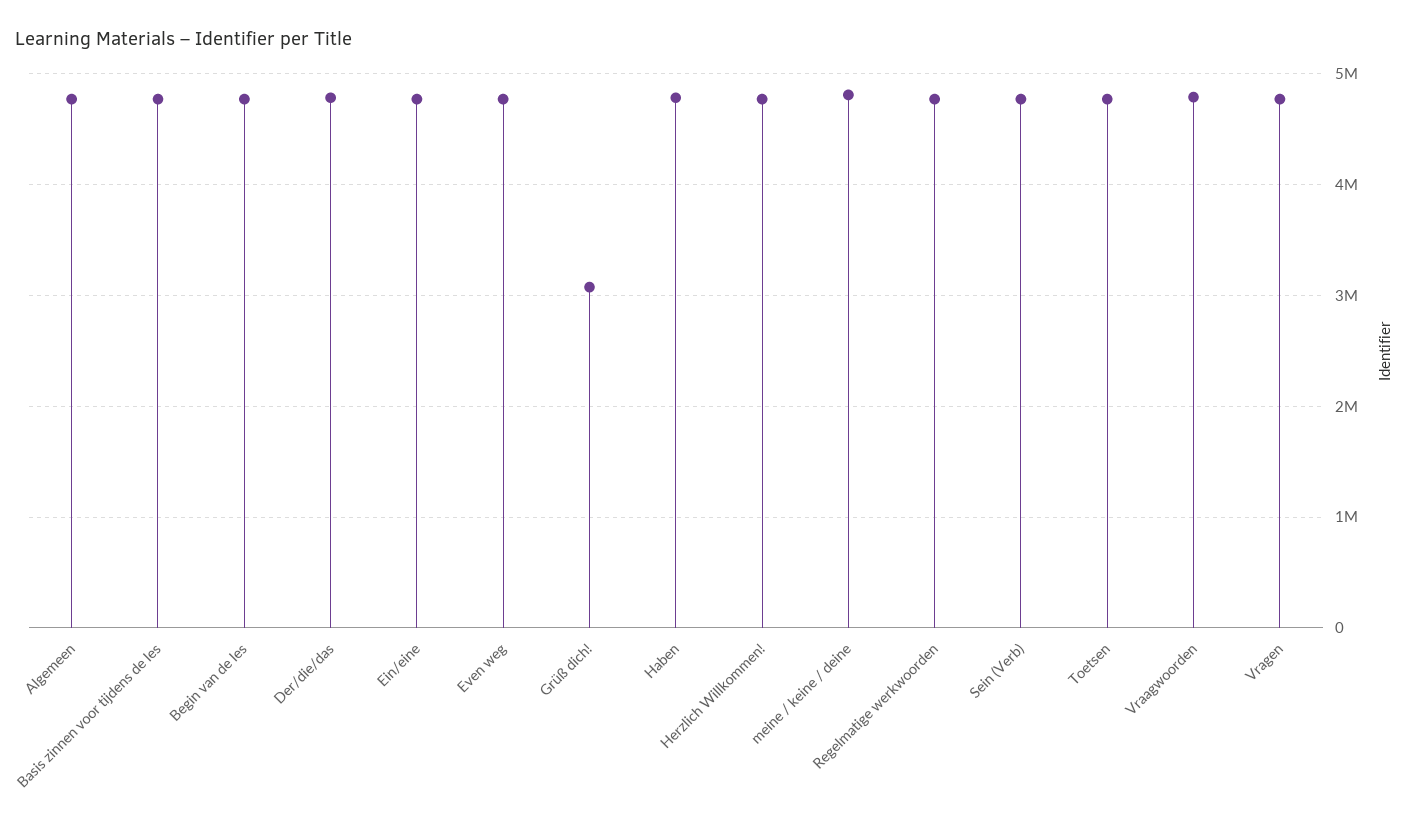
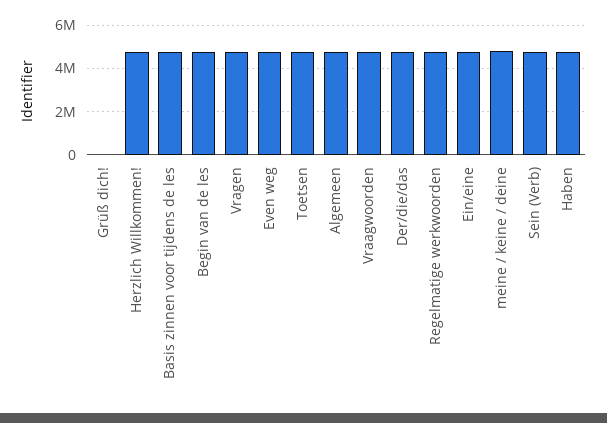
  {
    "Algemeen": 4800000,
    "Basis zinnen voor tijdens de les": 4800000,
    "Begin van de les": 4800000,
    "Der/die/das": 4800000,
    "Ein/eine": 4800000,
    "Even weg": 4800000,
-   "Grüß dich!": 3100000,
+   "Grüß dich!": 0,
    "Haben": 4800000,
    "Herzlich Willkommen!": 4800000,
    "meine / keine / deine": 4800000,
    "Regelmatige werkwoorden": 4800000,
    "Sein (Verb)": 4800000,
    "Toetsen": 4800000,
    "Vraagwoorden": 4800000,
    "Vragen": 4800000
  }

